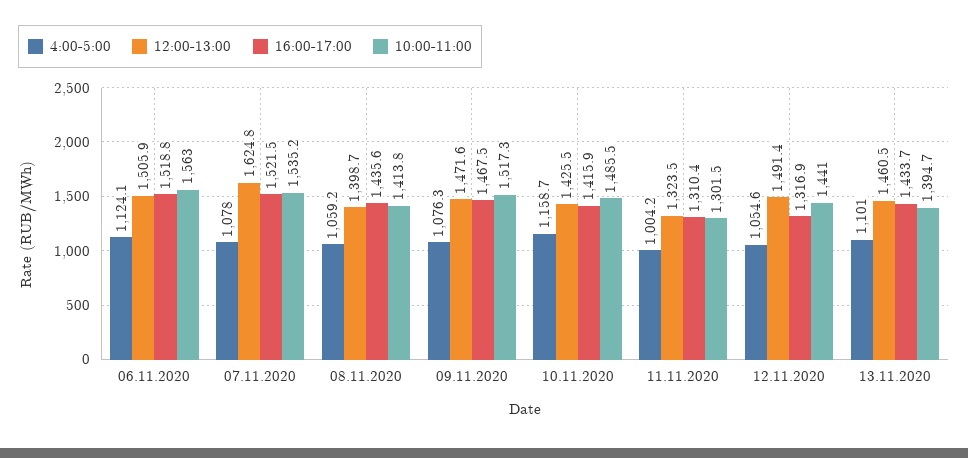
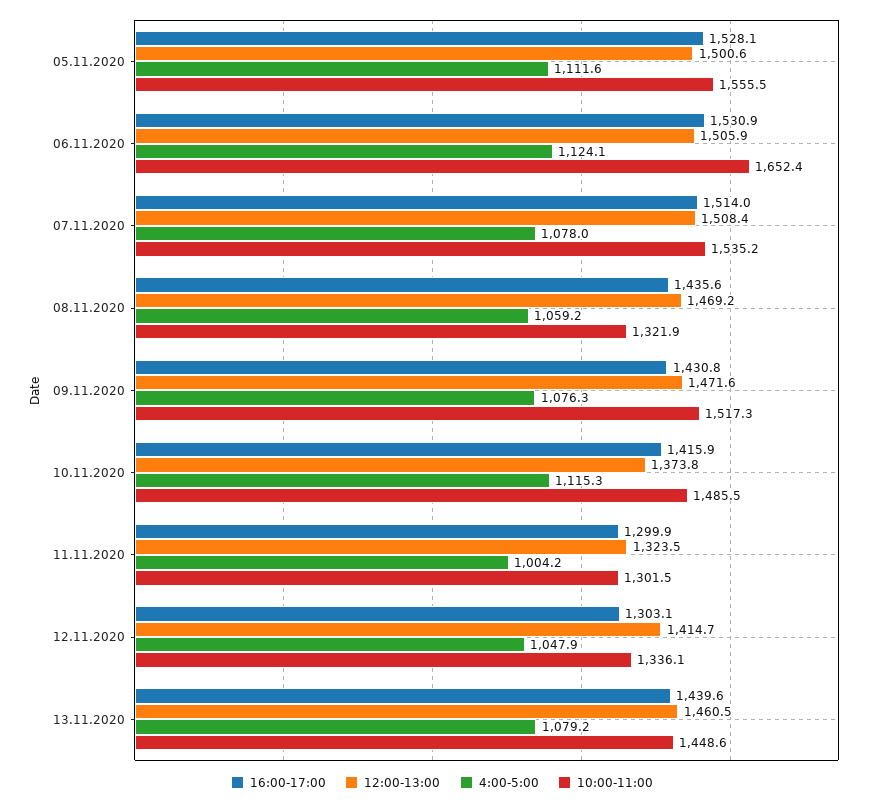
  {
    "4:00-5:00": {
      "06.11.2020": 1124.1,
      "07.11.2020": 1078,
      "08.11.2020": 1059.2,
      "09.11.2020": 1076.3,
-     "10.11.2020": 1158.7,
+     "10.11.2020": 1115.3,
      "11.11.2020": 1004.2,
-     "12.11.2020": 1054.6,
+     "12.11.2020": 1047.9,
-     "13.11.2020": 1101
+     "13.11.2020": 1079.2,
+     "05.11.2020": 1111.6
    },
    "12:00-13:00": {
      "06.11.2020": 1505.9,
-     "07.11.2020": 1624.8,
+     "07.11.2020": 1508.4,
-     "08.11.2020": 1398.7,
+     "08.11.2020": 1469.2,
      "09.11.2020": 1471.6,
-     "10.11.2020": 1425.5,
+     "10.11.2020": 1373.8,
      "11.11.2020": 1323.5,
-     "12.11.2020": 1491.4,
+     "12.11.2020": 1414.7,
-     "13.11.2020": 1460.5
+     "13.11.2020": 1460.5,
+     "05.11.2020": 1500.6
    },
    "16:00-17:00": {
-     "06.11.2020": 1518.8,
+     "06.11.2020": 1530.9,
-     "07.11.2020": 1521.5,
+     "07.11.2020": 1514,
      "08.11.2020": 1435.6,
-     "09.11.2020": 1467.5,
+     "09.11.2020": 1430.8,
      "10.11.2020": 1415.9,
-     "11.11.2020": 1310.4,
+     "11.11.2020": 1299.9,
-     "12.11.2020": 1316.9,
+     "12.11.2020": 1303.1,
-     "13.11.2020": 1433.7
+     "13.11.2020": 1439.6,
+     "05.11.2020": 1528.1
    },
    "10:00-11:00": {
-     "06.11.2020": 1563,
+     "06.11.2020": 1652.4,
      "07.11.2020": 1535.2,
-     "08.11.2020": 1413.8,
+     "08.11.2020": 1321.9,
      "09.11.2020": 1517.3,
      "10.11.2020": 1485.5,
      "11.11.2020": 1301.5,
-     "12.11.2020": 1441,
+     "12.11.2020": 1336.1,
-     "13.11.2020": 1394.7
+     "13.11.2020": 1448.6,
+     "05.11.2020": 1555.5
    }
  }

